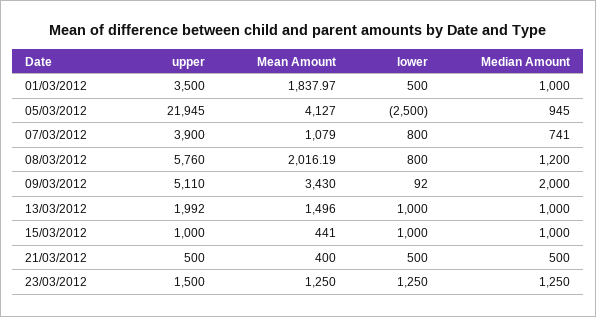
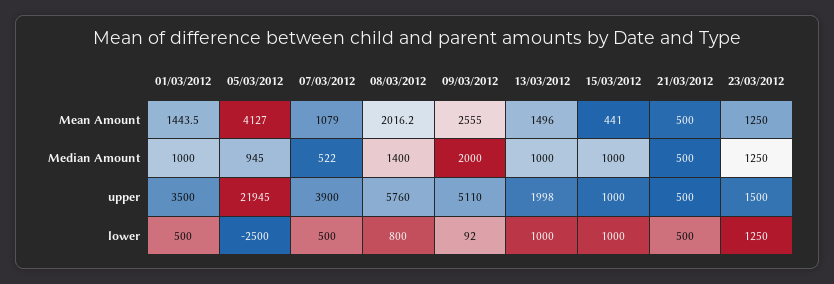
  {
    "upper": {
      "01/03/2012": 3500,
      "05/03/2012": 21945,
      "07/03/2012": 3900,
      "08/03/2012": 5760,
      "09/03/2012": 5110,
-     "13/03/2012": 1992,
+     "13/03/2012": 1998,
      "15/03/2012": 1000,
      "21/03/2012": 500,
      "23/03/2012": 1500
    },
    "Mean Amount": {
-     "01/03/2012": 1837.97,
+     "01/03/2012": 1443.5,
      "05/03/2012": 4127,
      "07/03/2012": 1079,
      "08/03/2012": 2016.19,
-     "09/03/2012": 3430,
+     "09/03/2012": 2555,
      "13/03/2012": 1496,
      "15/03/2012": 441,
-     "21/03/2012": 400,
+     "21/03/2012": 500,
      "23/03/2012": 1250
    },
    "lower": {
      "01/03/2012": 500,
      "05/03/2012": -2500,
-     "07/03/2012": 800,
+     "07/03/2012": 500,
      "08/03/2012": 800,
      "09/03/2012": 92,
      "13/03/2012": 1000,
      "15/03/2012": 1000,
      "21/03/2012": 500,
      "23/03/2012": 1250
    },
    "Median Amount": {
      "01/03/2012": 1000,
      "05/03/2012": 945,
-     "07/03/2012": 741,
+     "07/03/2012": 522,
-     "08/03/2012": 1200,
+     "08/03/2012": 1400,
      "09/03/2012": 2000,
      "13/03/2012": 1000,
      "15/03/2012": 1000,
      "21/03/2012": 500,
      "23/03/2012": 1250
    }
  }

